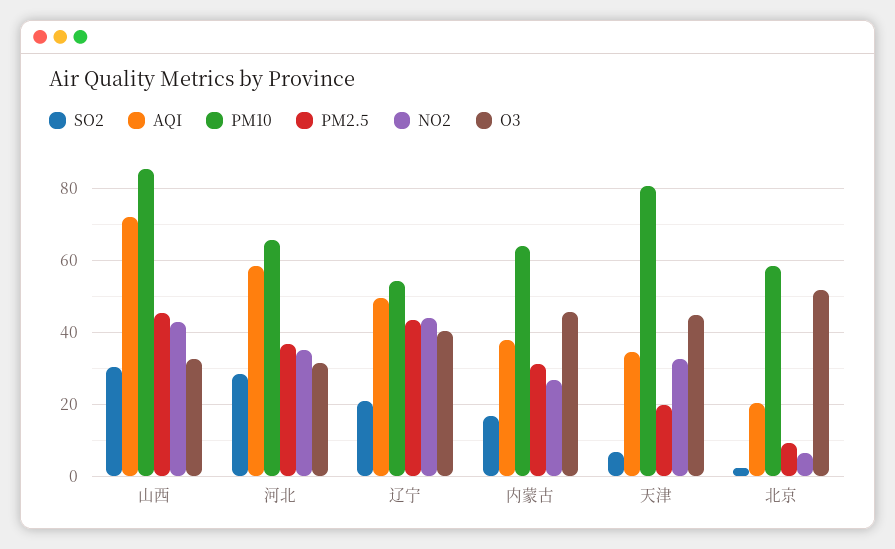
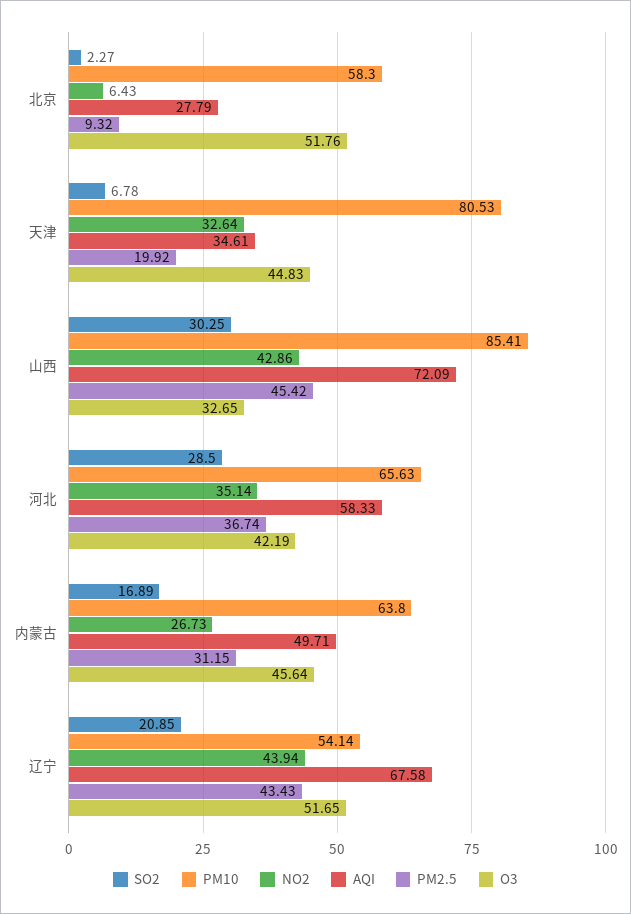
  {
    "SO2": {
      "山西": 30.25,
      "河北": 28.5,
      "辽宁": 20.85,
      "内蒙古": 16.89,
      "天津": 6.78,
      "北京": 2.27
    },
    "AQI": {
      "山西": 72.09,
      "河北": 58.33,
-     "辽宁": 50,
+     "辽宁": 67.58,
-     "内蒙古": 38,
+     "内蒙古": 49.71,
      "天津": 34.61,
-     "北京": 20
+     "北京": 27.79
    },
    "PM10": {
      "山西": 85.41,
      "河北": 65.63,
      "辽宁": 54.14,
      "内蒙古": 63.8,
      "天津": 80.53,
      "北京": 58.3
    },
    "PM2.5": {
      "山西": 45.42,
      "河北": 36.74,
      "辽宁": 43.43,
      "内蒙古": 31.15,
      "天津": 19.92,
      "北京": 9.32
    },
    "NO2": {
      "山西": 42.86,
      "河北": 35.14,
      "辽宁": 43.94,
      "内蒙古": 26.73,
      "天津": 32.64,
      "北京": 6.43
    },
    "O3": {
      "山西": 32.65,
-     "河北": 32,
+     "河北": 42.19,
-     "辽宁": 40,
+     "辽宁": 51.65,
      "内蒙古": 45.64,
      "天津": 44.83,
      "北京": 51.76
    }
  }

